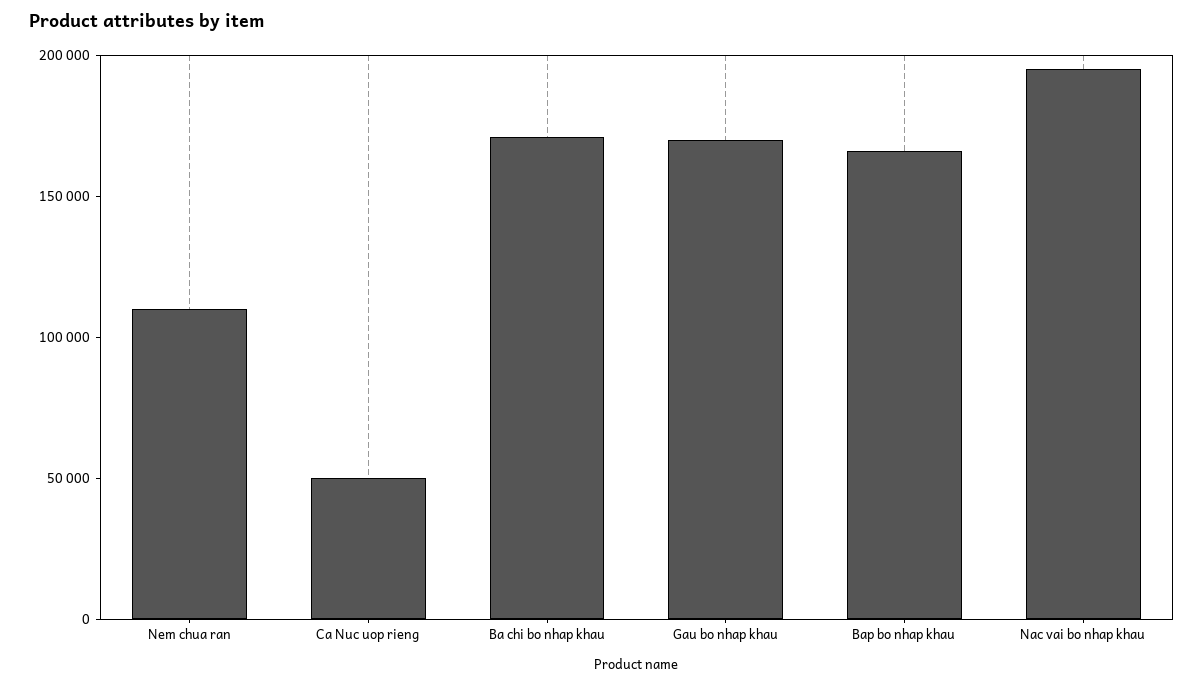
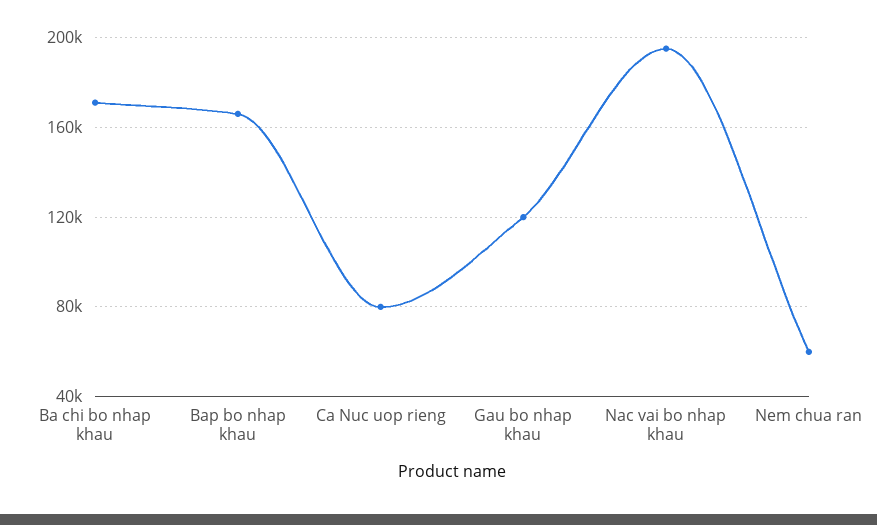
  {
-   "Nem chua ran": 110000,
+   "Nem chua ran": 60000,
-   "Ca Nuc uop rieng": 50000,
+   "Ca Nuc uop rieng": 80000,
    "Ba chi bo nhap khau": 170000,
-   "Gau bo nhap khau": 170000,
+   "Gau bo nhap khau": 120000,
    "Bap bo nhap khau": 165000,
    "Nac vai bo nhap khau": 195000
  }

